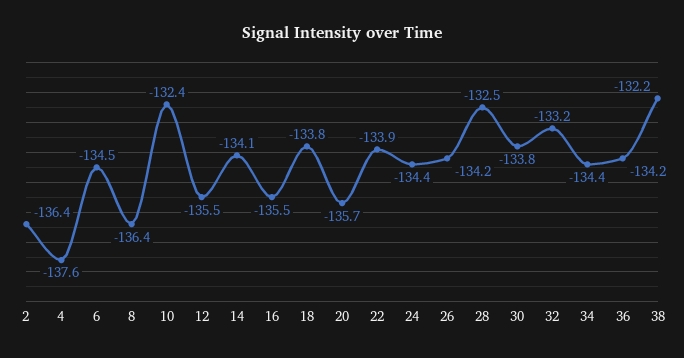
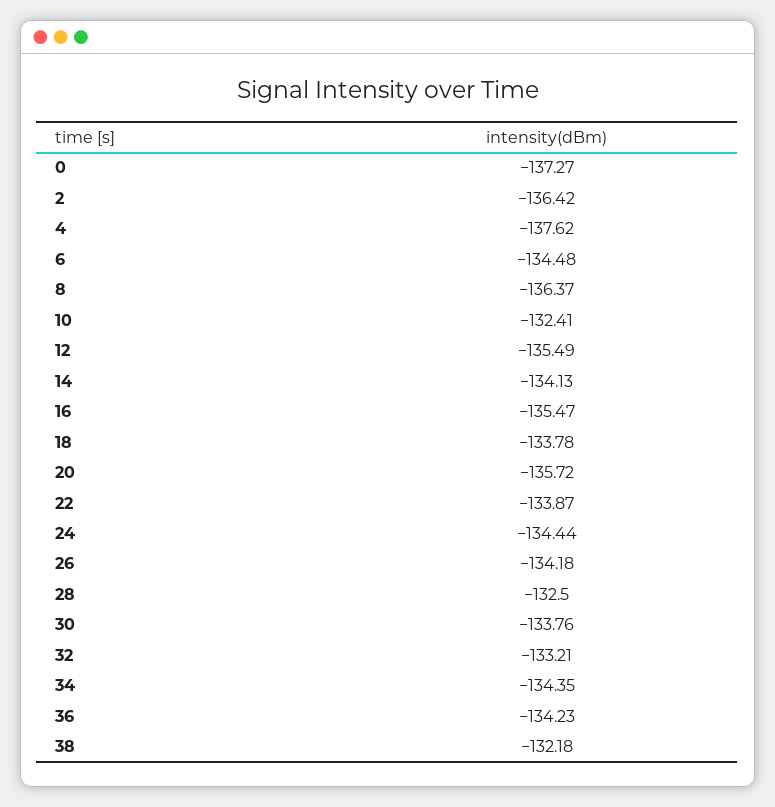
  {
    "2": -136.42,
    "4": -137.62,
    "6": -134.48,
    "8": -136.37,
    "10": -132.41,
    "12": -135.49,
    "14": -134.13,
    "16": -135.47,
    "18": -133.78,
    "20": -135.72,
    "22": -133.87,
    "24": -134.44,
    "26": -134.18,
    "28": -132.5,
    "30": -133.76,
    "32": -133.21,
    "34": -134.35,
    "36": -134.23,
-   "38": -132.18
+   "38": -132.18,
+   "0": -137.27
  }

